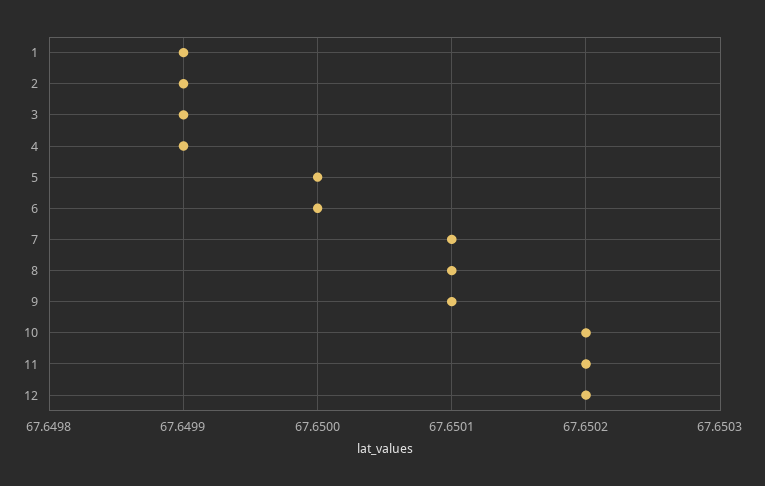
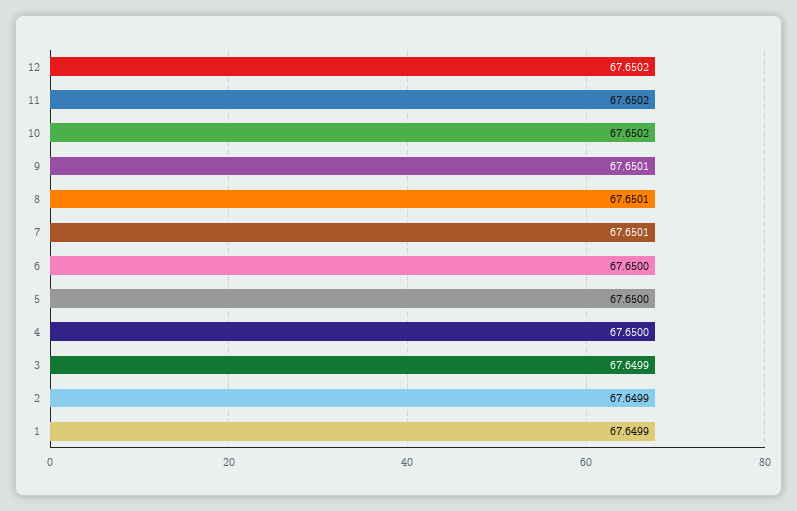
  {
    "1": 67.6499,
    "2": 67.6499,
    "3": 67.6499,
-   "4": 67.6499,
+   "4": 67.65,
    "5": 67.65,
    "6": 67.65,
    "7": 67.6501,
    "8": 67.6501,
    "9": 67.6501,
    "10": 67.6502,
    "11": 67.6502,
    "12": 67.6502
  }

